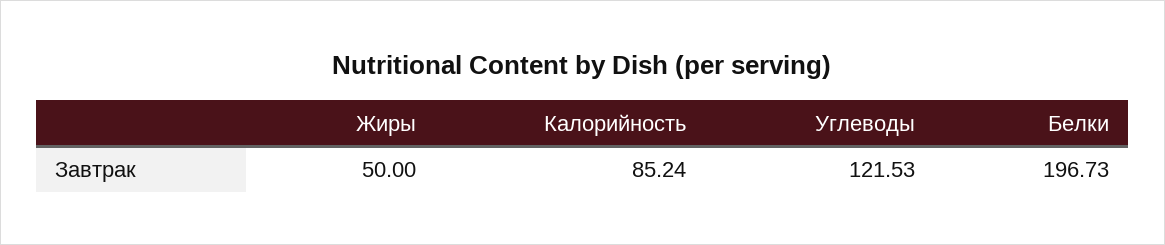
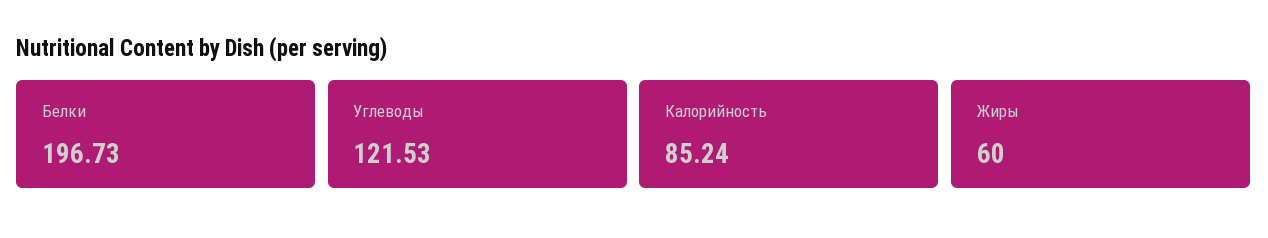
  {
-   "Жиры": 50,
+   "Жиры": 60,
    "Калорийность": 85.24,
    "Углеводы": 121.53,
    "Белки": 196.73
  }

